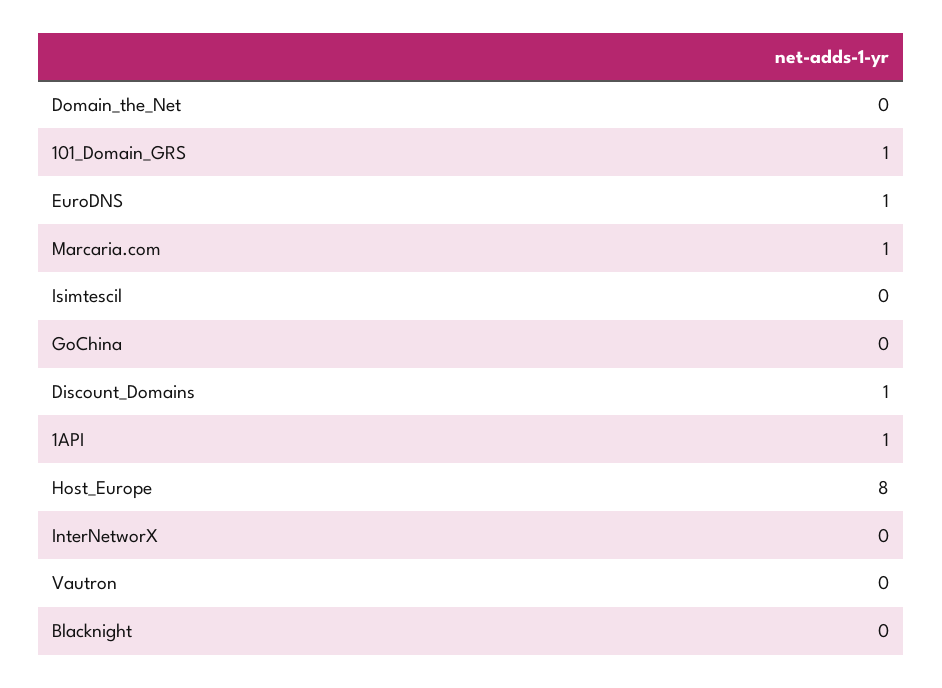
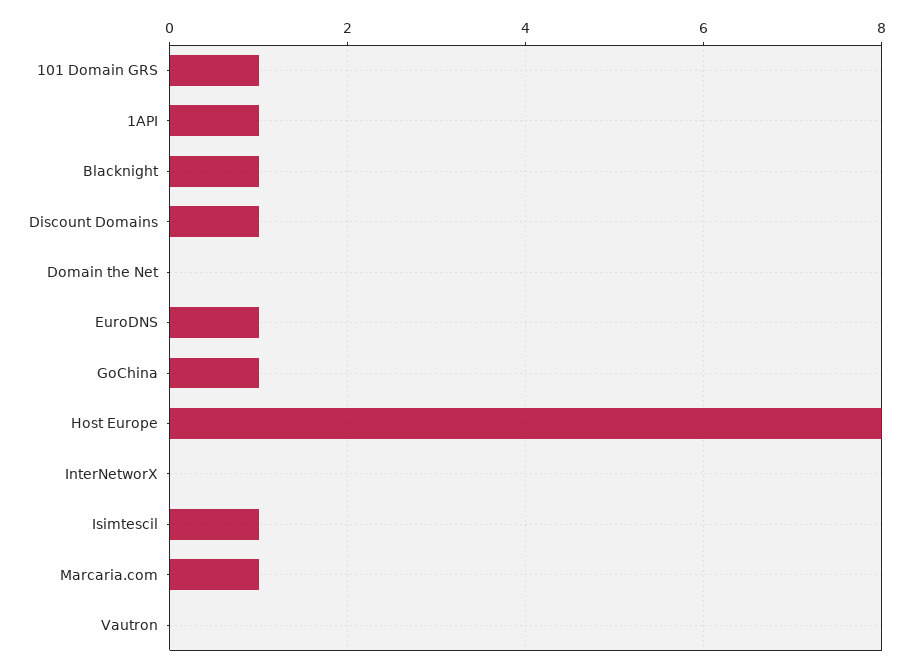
  {
    "Domain_the_Net": 0,
    "101_Domain_GRS": 1,
    "EuroDNS": 1,
    "Marcaria.com": 1,
-   "Isimtescil": 0,
+   "Isimtescil": 1,
-   "GoChina": 0,
+   "GoChina": 1,
    "Discount_Domains": 1,
    "1API": 1,
    "Host_Europe": 8,
    "InterNetworX": 0,
    "Vautron": 0,
-   "Blacknight": 0
+   "Blacknight": 1
  }

